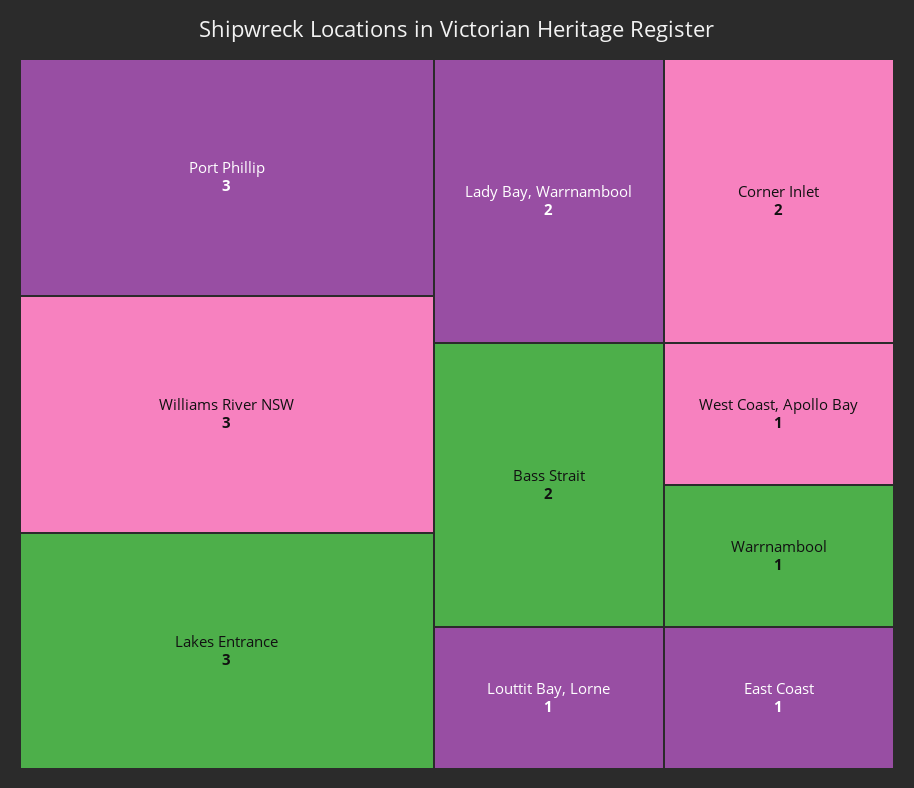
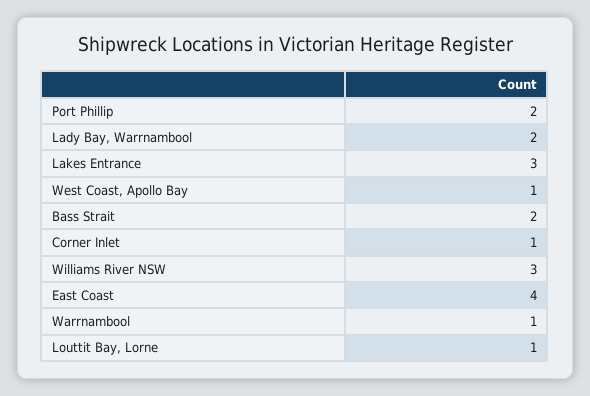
  {
-   "Port Phillip": 3,
+   "Port Phillip": 2,
    "Williams River NSW": 3,
    "Lakes Entrance": 3,
    "Lady Bay, Warrnambool": 2,
-   "Corner Inlet": 2,
+   "Corner Inlet": 1,
    "Bass Strait": 2,
    "Louttit Bay, Lorne": 1,
    "West Coast, Apollo Bay": 1,
    "Warrnambool": 1,
-   "East Coast": 1
+   "East Coast": 4
  }

